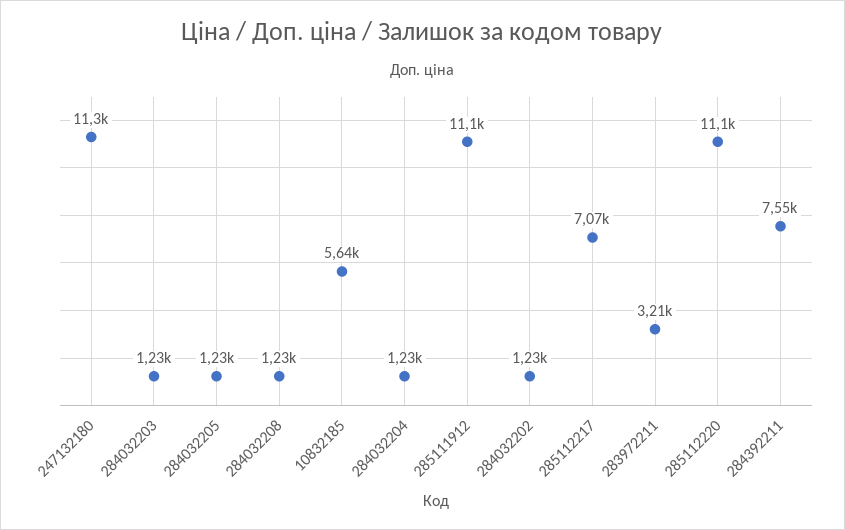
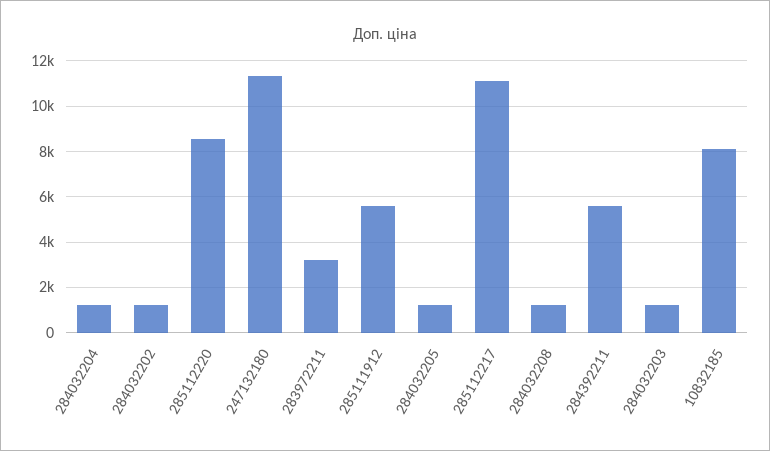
  {
    "247132180": 11300,
    "284032203": 1230,
    "284032205": 1230,
    "284032208": 1230,
-   "10832185": 5640,
+   "10832185": 8000,
    "284032204": 1230,
-   "285111912": 11100,
+   "285111912": 5500,
    "284032202": 1230,
-   "285112217": 7070,
+   "285112217": 11000,
    "283972211": 3210,
-   "285112220": 11100,
+   "285112220": 8500,
-   "284392211": 7550
+   "284392211": 5500
  }

